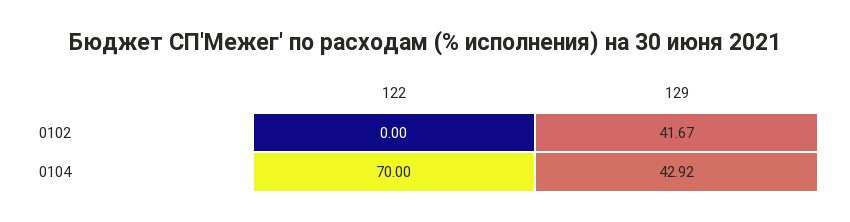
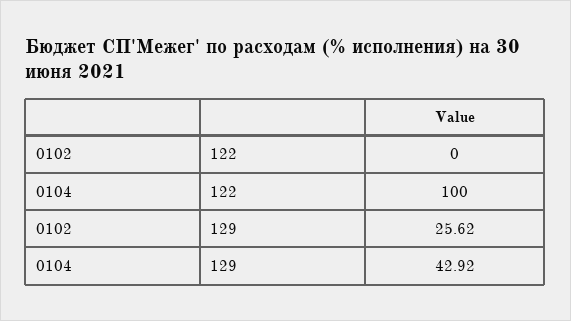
  {
    "122": {
      "0102": 0,
-     "0104": 70
+     "0104": 100
    },
    "129": {
-     "0102": 41.67,
+     "0102": 25.62,
      "0104": 42.92
    }
  }

